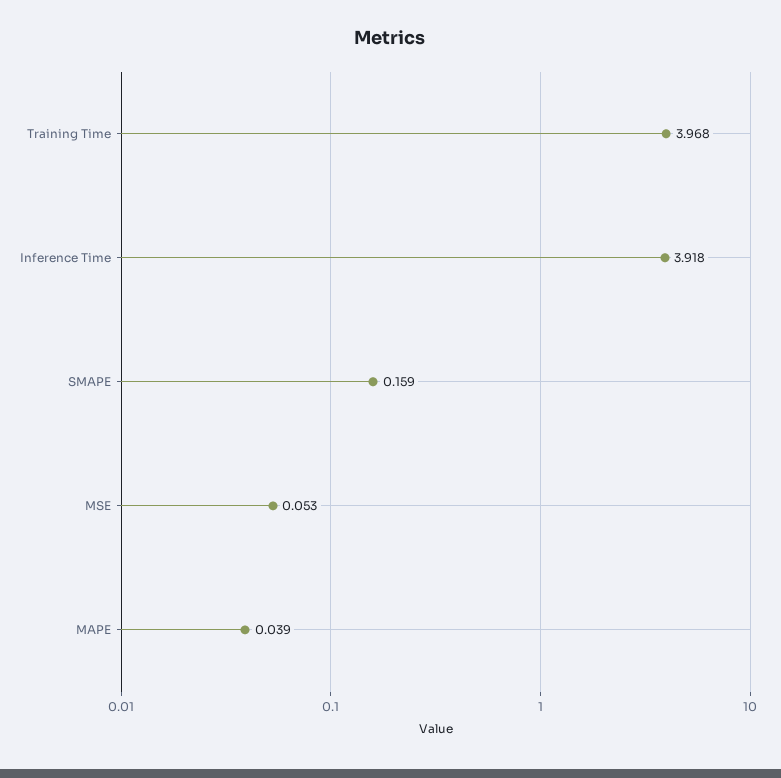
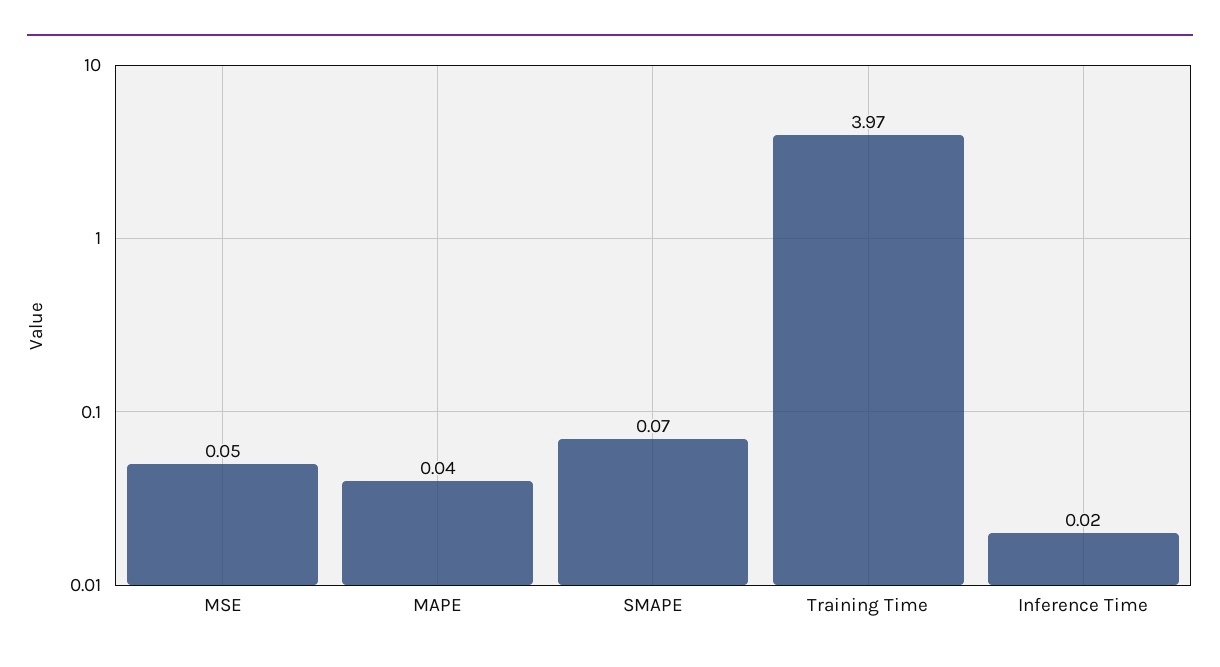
  {
    "Training Time": 3.968,
-   "Inference Time": 3.918,
+   "Inference Time": 0.02,
-   "SMAPE": 0.159,
+   "SMAPE": 0.07,
    "MSE": 0.053,
    "MAPE": 0.039
  }

